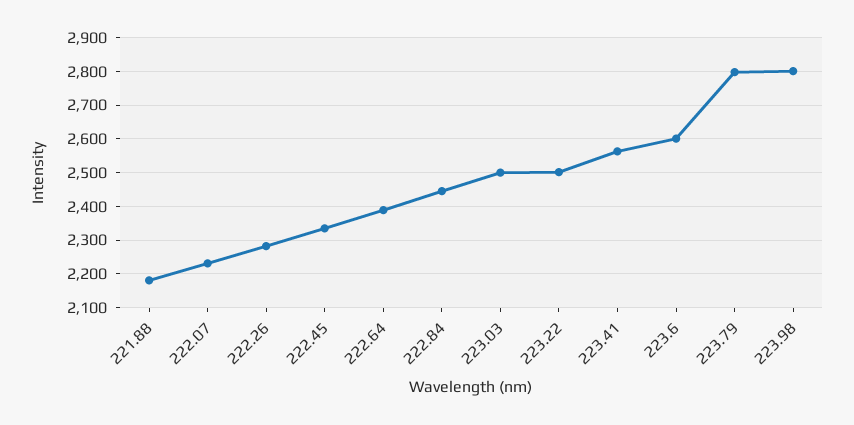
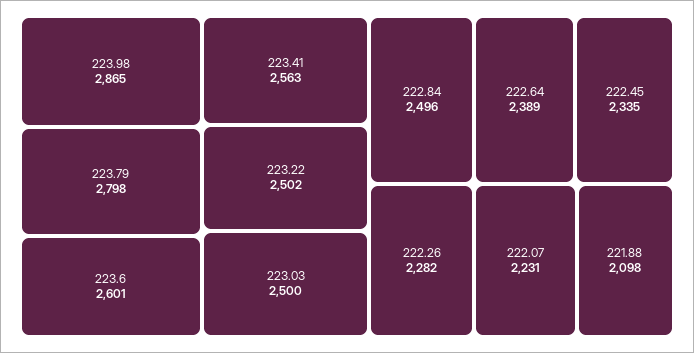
  {
-   "221.88": 2180,
+   "221.88": 2098,
    "222.07": 2231,
    "222.26": 2282,
    "222.45": 2335,
    "222.64": 2389,
-   "222.84": 2440,
+   "222.84": 2496,
    "223.03": 2500,
    "223.22": 2502,
    "223.41": 2563,
    "223.6": 2601,
    "223.79": 2798,
-   "223.98": 2800
+   "223.98": 2865
  }

